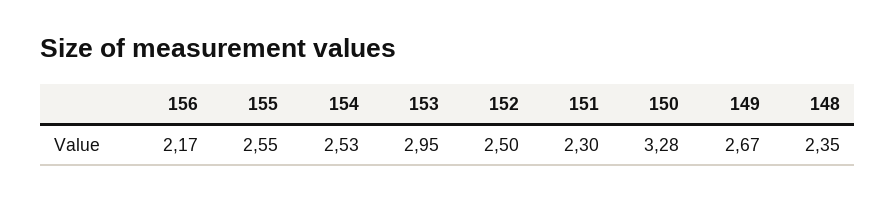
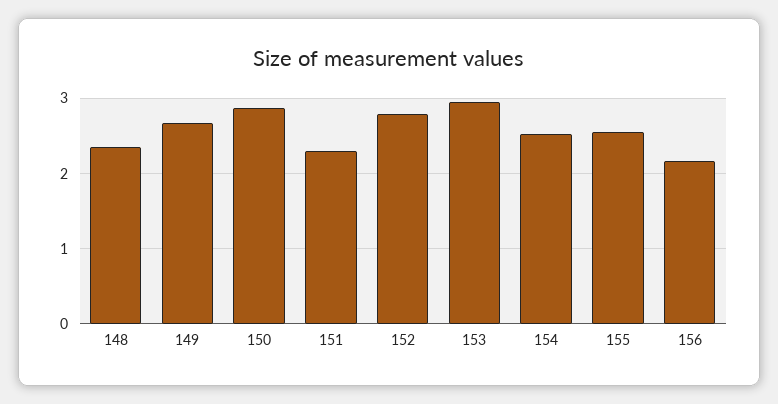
  {
    "156": 2.17,
    "155": 2.55,
    "154": 2.53,
    "153": 2.95,
-   "152": 2.5,
+   "152": 2.8,
    "151": 2.3,
-   "150": 3.28,
+   "150": 2.9,
    "149": 2.67,
    "148": 2.35
  }

